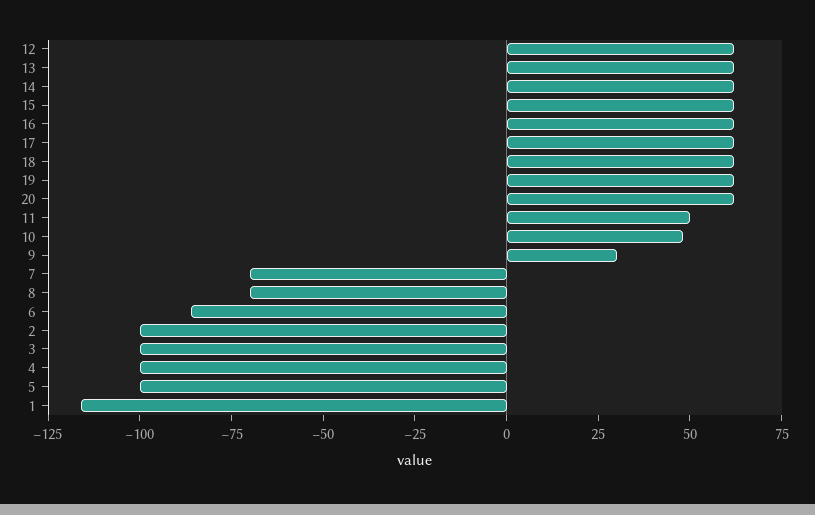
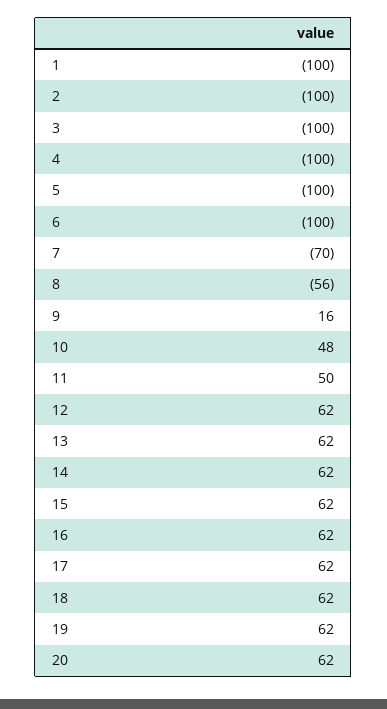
  {
    "12": 62,
    "13": 62,
    "14": 62,
    "15": 62,
    "16": 62,
    "17": 62,
    "18": 62,
    "19": 62,
    "20": 62,
    "11": 50,
    "10": 48,
-   "9": 30,
+   "9": 16,
    "7": -70,
-   "8": -70,
+   "8": -56,
-   "6": -85,
+   "6": -100,
    "2": -100,
    "3": -100,
    "4": -100,
    "5": -100,
-   "1": -115
+   "1": -100
  }

